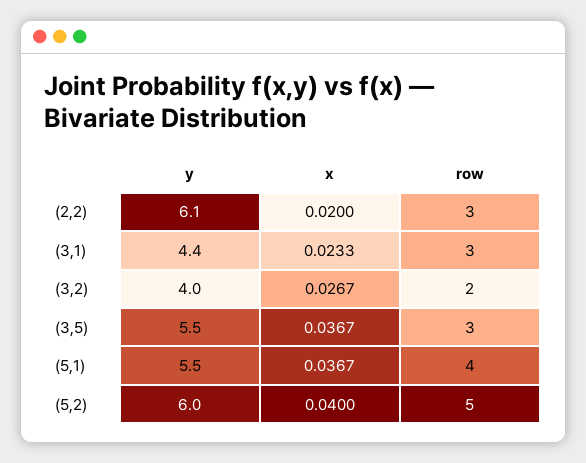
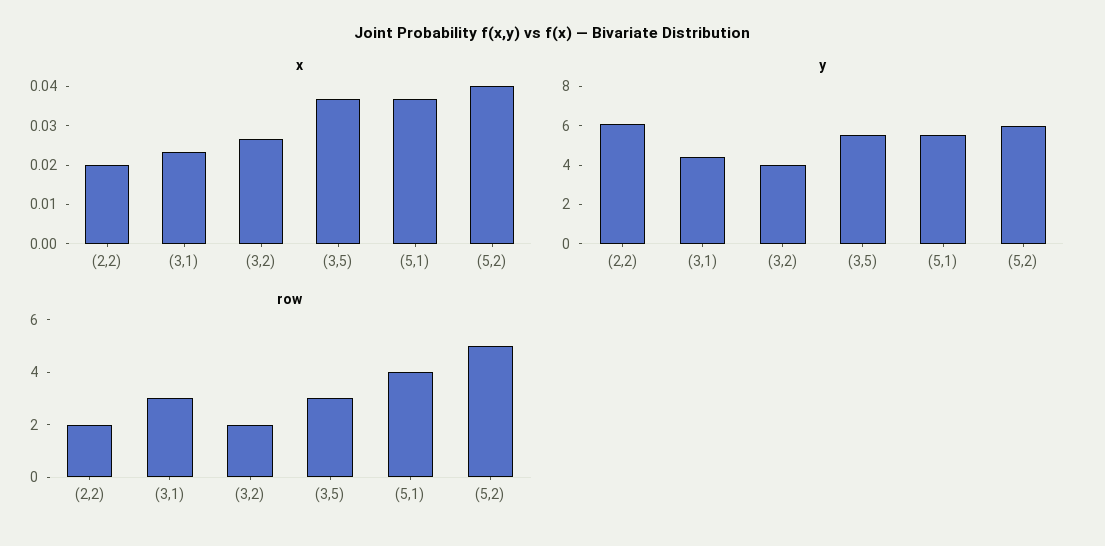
  {
    "y": {
      "(2,2)": 6.1,
      "(3,1)": 4.4,
      "(3,2)": 4,
      "(3,5)": 5.5,
      "(5,1)": 5.5,
      "(5,2)": 6
    },
    "x": {
      "(2,2)": 0.02,
      "(3,1)": 0.0233,
      "(3,2)": 0.0267,
      "(3,5)": 0.0367,
      "(5,1)": 0.0367,
      "(5,2)": 0.04
    },
    "row": {
-     "(2,2)": 3,
+     "(2,2)": 2,
      "(3,1)": 3,
      "(3,2)": 2,
      "(3,5)": 3,
      "(5,1)": 4,
      "(5,2)": 5
    }
  }

